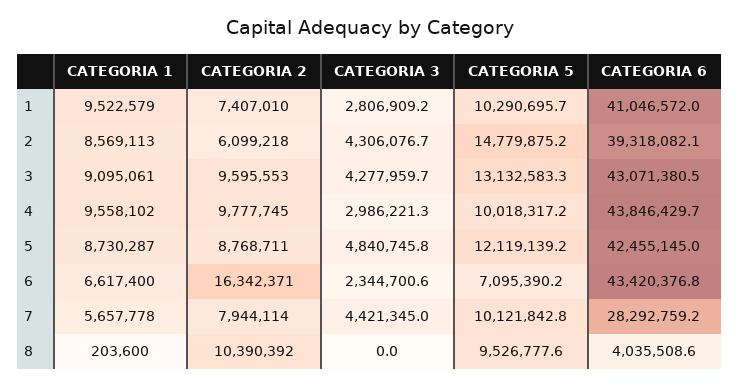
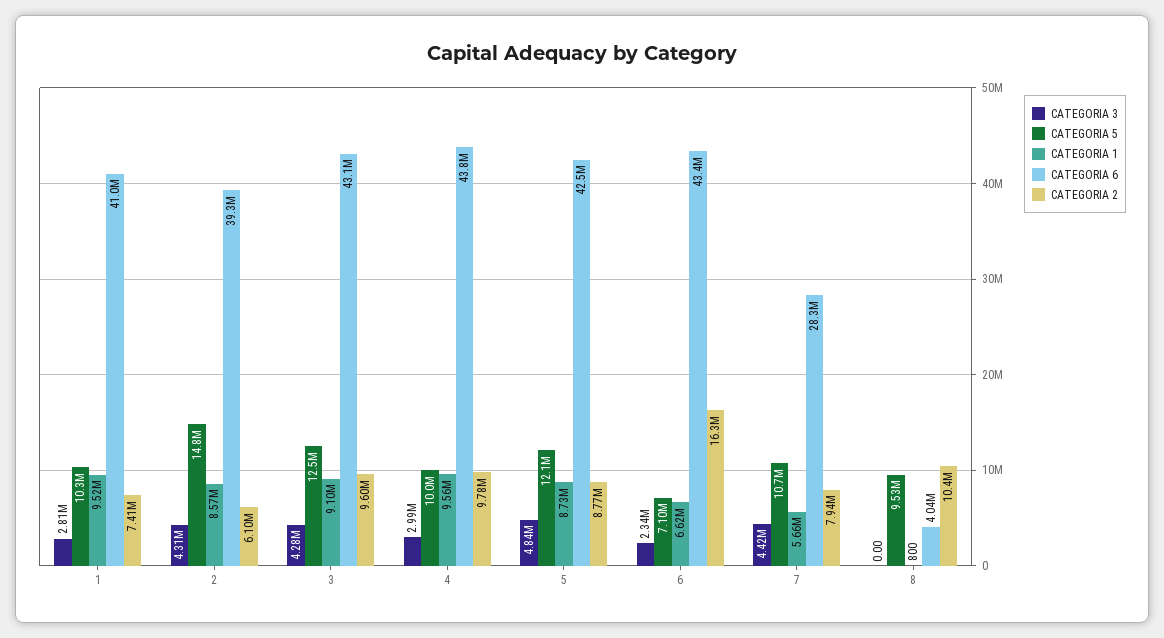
  {
    "CATEGORIA 1": {
      "1": 9522579,
      "2": 8569113,
      "3": 9095061,
      "4": 9558102,
      "5": 8730287,
      "6": 6617400,
      "7": 5657778,
-     "8": 203600
+     "8": 800
    },
    "CATEGORIA 2": {
      "1": 7407010,
      "2": 6099218,
      "3": 9595553,
      "4": 9777745,
      "5": 8768711,
      "6": 16342371,
      "7": 7944114,
      "8": 10390392
    },
    "CATEGORIA 3": {
      "1": 2806909.2,
      "2": 4306076.7,
      "3": 4277959.7,
      "4": 2986221.3,
      "5": 4840745.8,
      "6": 2344700.6,
      "7": 4421345,
      "8": 0
    },
    "CATEGORIA 5": {
      "1": 10290695.7,
      "2": 14779875.2,
-     "3": 13132583.3,
+     "3": 12500000,
      "4": 10018317.2,
      "5": 12119139.2,
      "6": 7095390.2,
-     "7": 10121842.8,
+     "7": 10700000,
      "8": 9526777.6
    },
    "CATEGORIA 6": {
      "1": 41046572,
      "2": 39318082.1,
      "3": 43071380.5,
      "4": 43846429.7,
      "5": 42455145,
      "6": 43420376.8,
      "7": 28292759.2,
      "8": 4035508.6
    }
  }

